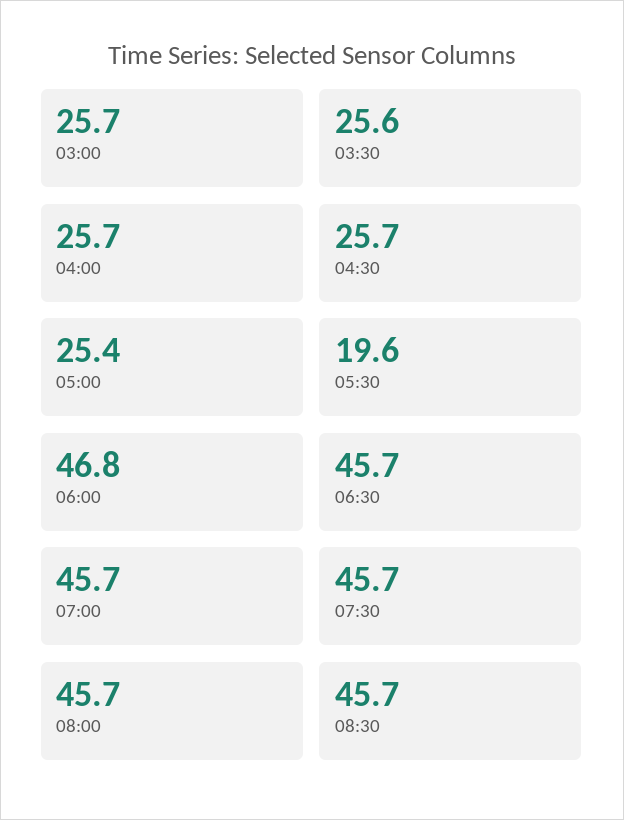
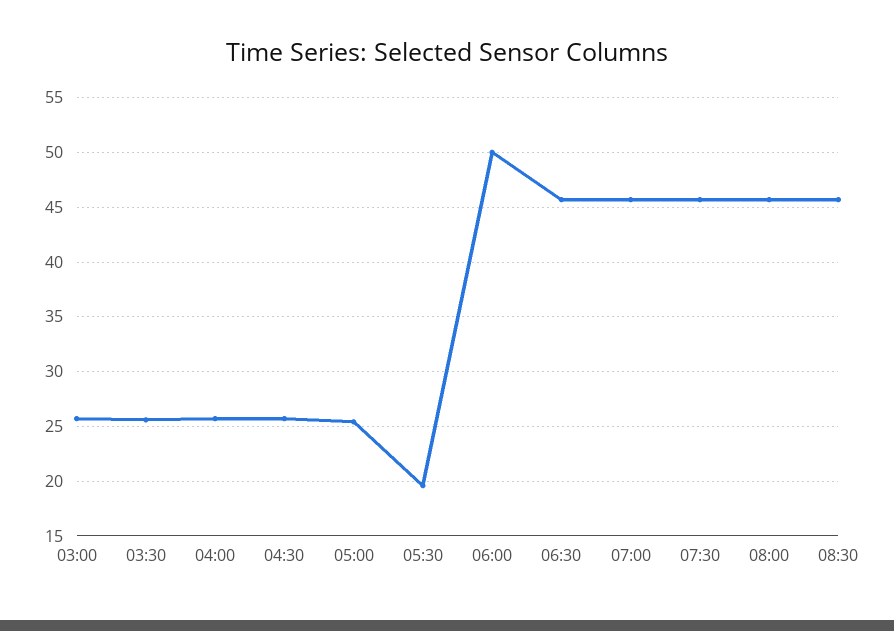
  {
    "03:00": 25.7,
    "03:30": 25.6,
    "04:00": 25.7,
    "04:30": 25.7,
    "05:00": 25.4,
    "05:30": 19.6,
-   "06:00": 46.8,
+   "06:00": 50,
    "06:30": 45.7,
    "07:00": 45.7,
    "07:30": 45.7,
    "08:00": 45.7,
    "08:30": 45.7
  }

